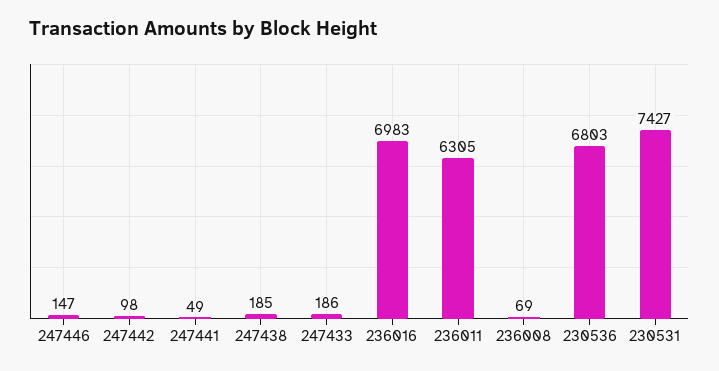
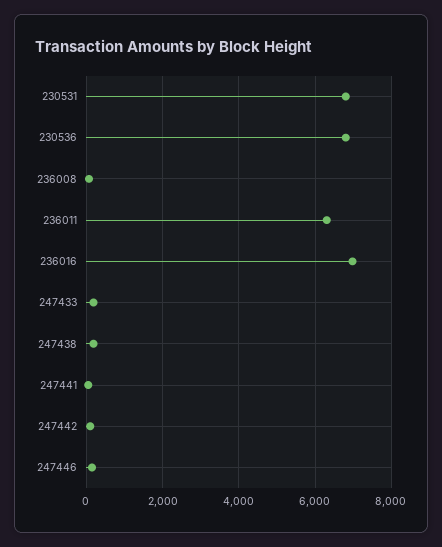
  {
    "247446": 147,
    "247442": 98,
    "247441": 49,
    "247438": 185,
    "247433": 186,
    "236016": 6983,
    "236011": 6305,
    "236008": 69,
    "230536": 6803,
-   "230531": 7427
+   "230531": 6800
  }

